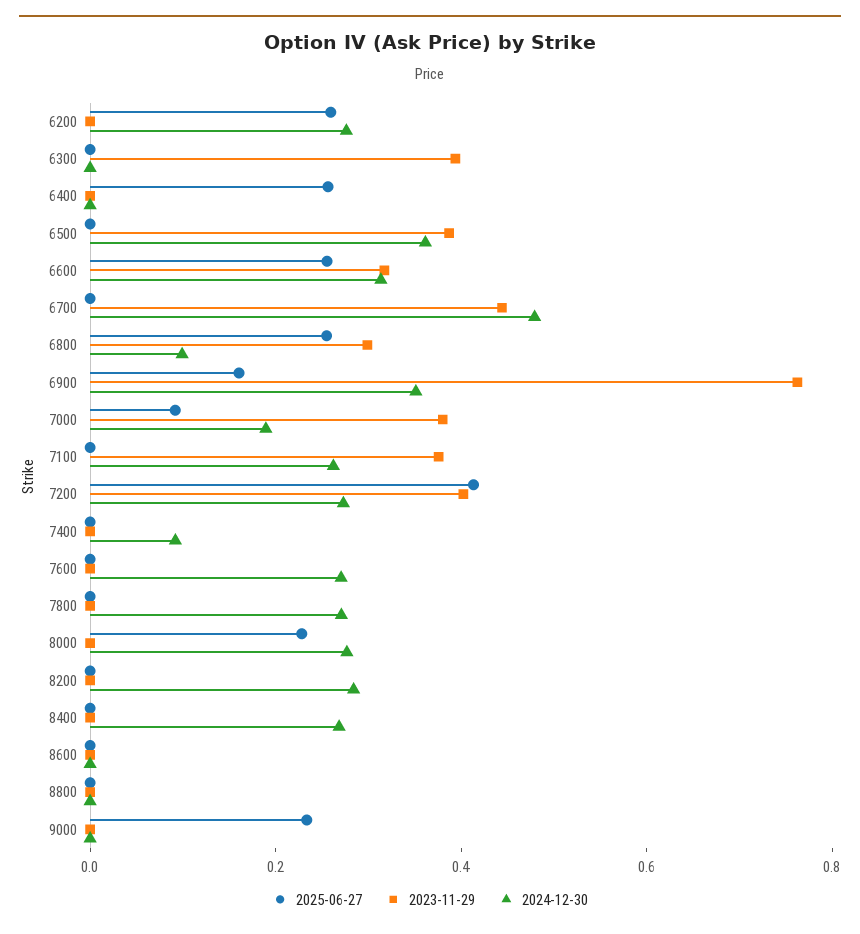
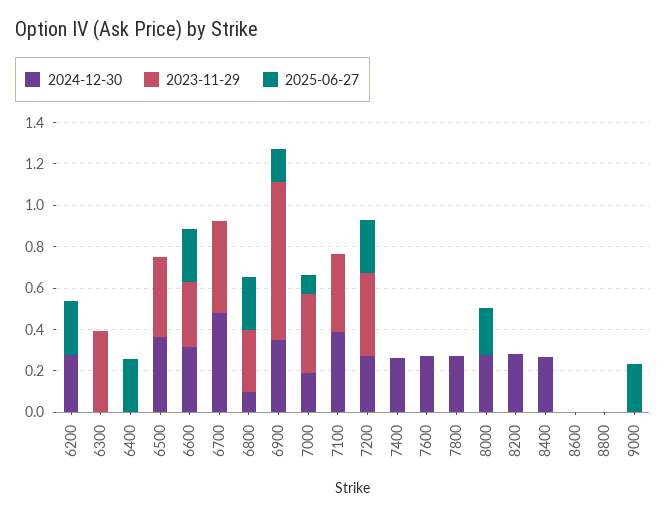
  {
    "2025-06-27": {
      "6200": 0.25,
      "6300": 0,
      "6400": 0.25,
      "6500": 0,
      "6600": 0.25,
      "6700": 0,
      "6800": 0.25,
      "6900": 0.15,
      "7000": 0.1,
      "7100": 0,
-     "7200": 0.4,
+     "7200": 0.25,
      "7400": 0,
      "7600": 0,
      "7800": 0,
      "8000": 0.25,
      "8200": 0,
      "8400": 0,
      "8600": 0,
      "8800": 0,
      "9000": 0.25
    },
    "2023-11-29": {
      "6200": 0,
      "6300": 0.4,
      "6400": 0,
      "6500": 0.4,
      "6600": 0.3,
      "6700": 0.45,
      "6800": 0.3,
      "6900": 0.75,
      "7000": 0.4,
      "7100": 0.4,
      "7200": 0.4,
      "7400": 0,
      "7600": 0,
      "7800": 0,
      "8000": 0,
      "8200": 0,
      "8400": 0,
      "8600": 0,
      "8800": 0,
      "9000": 0
    },
    "2024-12-30": {
      "6200": 0.3,
      "6300": 0,
      "6400": 0,
      "6500": 0.35,
      "6600": 0.3,
      "6700": 0.5,
      "6800": 0.1,
      "6900": 0.35,
      "7000": 0.2,
-     "7100": 0.25,
+     "7100": 0.4,
      "7200": 0.25,
-     "7400": 0.1,
+     "7400": 0.25,
      "7600": 0.25,
      "7800": 0.25,
      "8000": 0.3,
      "8200": 0.3,
      "8400": 0.25,
      "8600": 0,
      "8800": 0,
      "9000": 0
    }
  }

